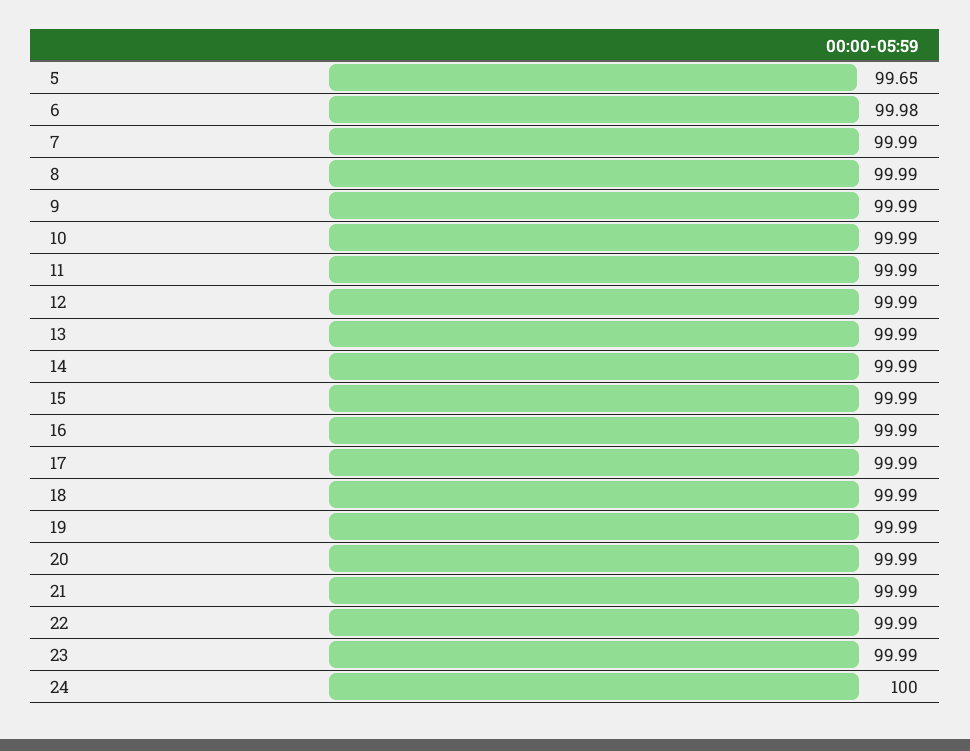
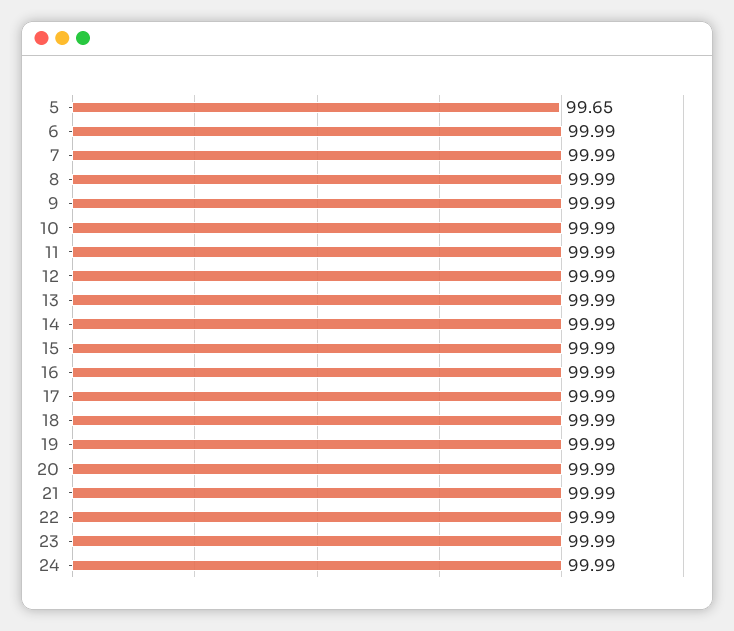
  {
    "5": 99.65,
-   "6": 99.98,
+   "6": 99.99,
    "7": 99.99,
    "8": 99.99,
    "9": 99.99,
    "10": 99.99,
    "11": 99.99,
    "12": 99.99,
    "13": 99.99,
    "14": 99.99,
    "15": 99.99,
    "16": 99.99,
    "17": 99.99,
    "18": 99.99,
    "19": 99.99,
    "20": 99.99,
    "21": 99.99,
    "22": 99.99,
    "23": 99.99,
-   "24": 100
+   "24": 99.99
  }

